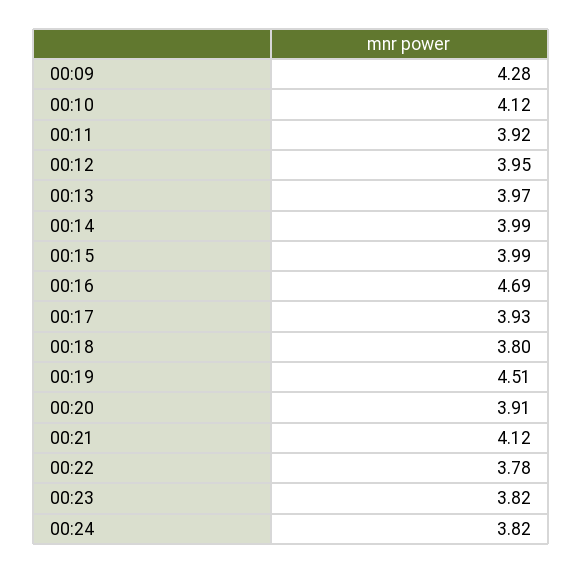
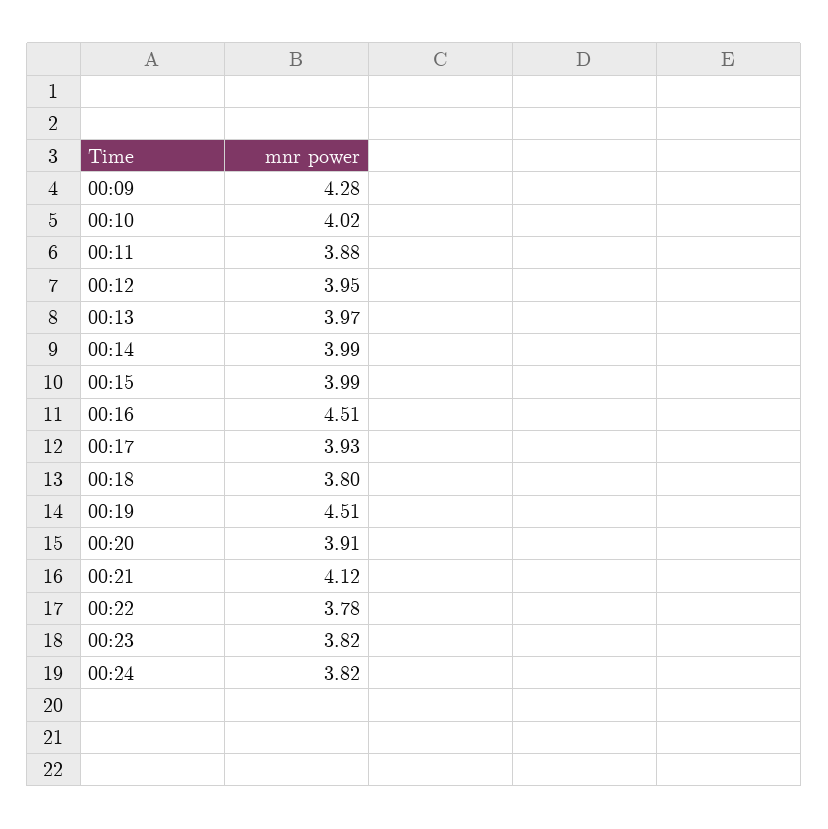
  {
    "00:09": 4.28,
-   "00:10": 4.12,
+   "00:10": 4.02,
-   "00:11": 3.92,
+   "00:11": 3.88,
    "00:12": 3.95,
    "00:13": 3.97,
    "00:14": 3.99,
    "00:15": 3.99,
-   "00:16": 4.69,
+   "00:16": 4.51,
    "00:17": 3.93,
    "00:18": 3.8,
    "00:19": 4.51,
    "00:20": 3.91,
    "00:21": 4.12,
    "00:22": 3.78,
    "00:23": 3.82,
    "00:24": 3.82
  }

